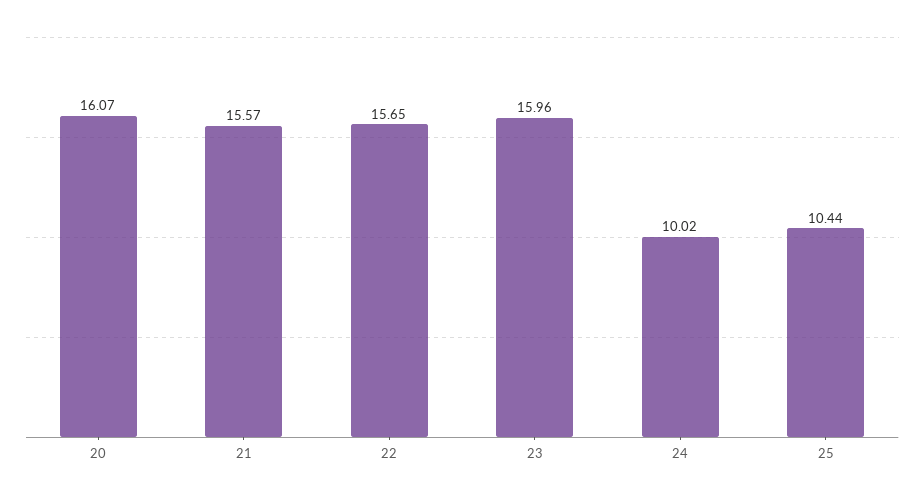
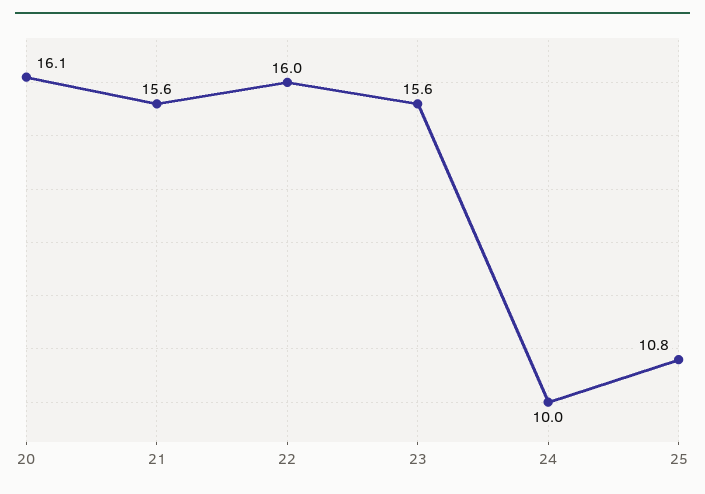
  {
    "20": 16.07,
    "21": 15.57,
-   "22": 15.65,
+   "22": 16,
-   "23": 15.96,
+   "23": 15.6,
    "24": 10.02,
-   "25": 10.44
+   "25": 10.8
  }

